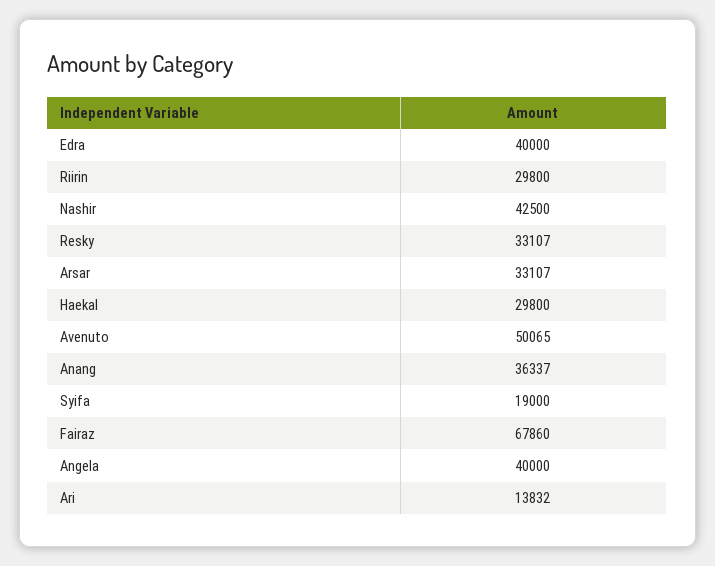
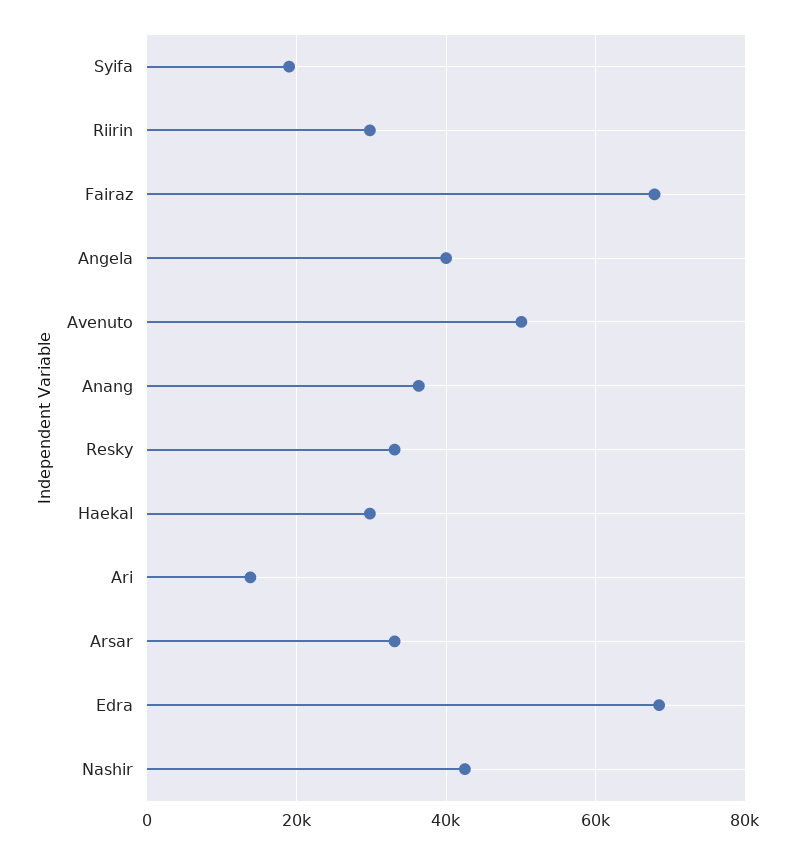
  {
-   "Edra": 40000,
+   "Edra": 68000,
    "Riirin": 29800,
    "Nashir": 42500,
    "Resky": 33107,
    "Arsar": 33107,
    "Haekal": 29800,
    "Avenuto": 50065,
    "Anang": 36337,
    "Syifa": 19000,
    "Fairaz": 67860,
    "Angela": 40000,
    "Ari": 13832
  }

